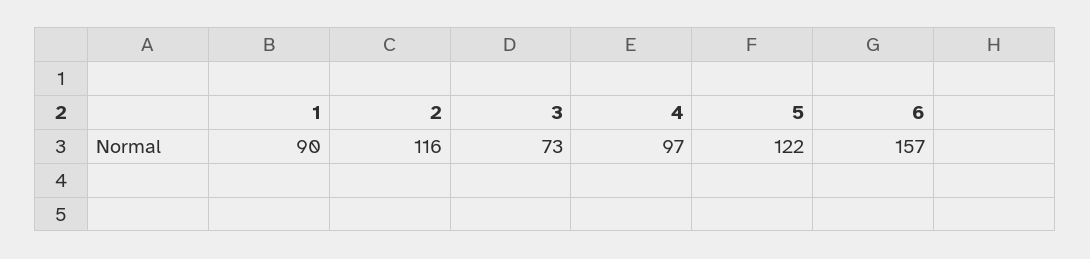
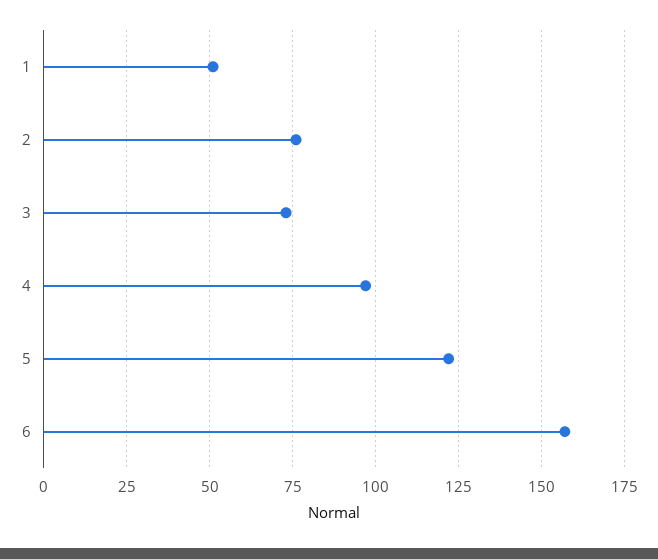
  {
-   "1": 90,
+   "1": 50,
-   "2": 116,
+   "2": 75,
    "3": 73,
    "4": 97,
    "5": 122,
    "6": 157
  }

